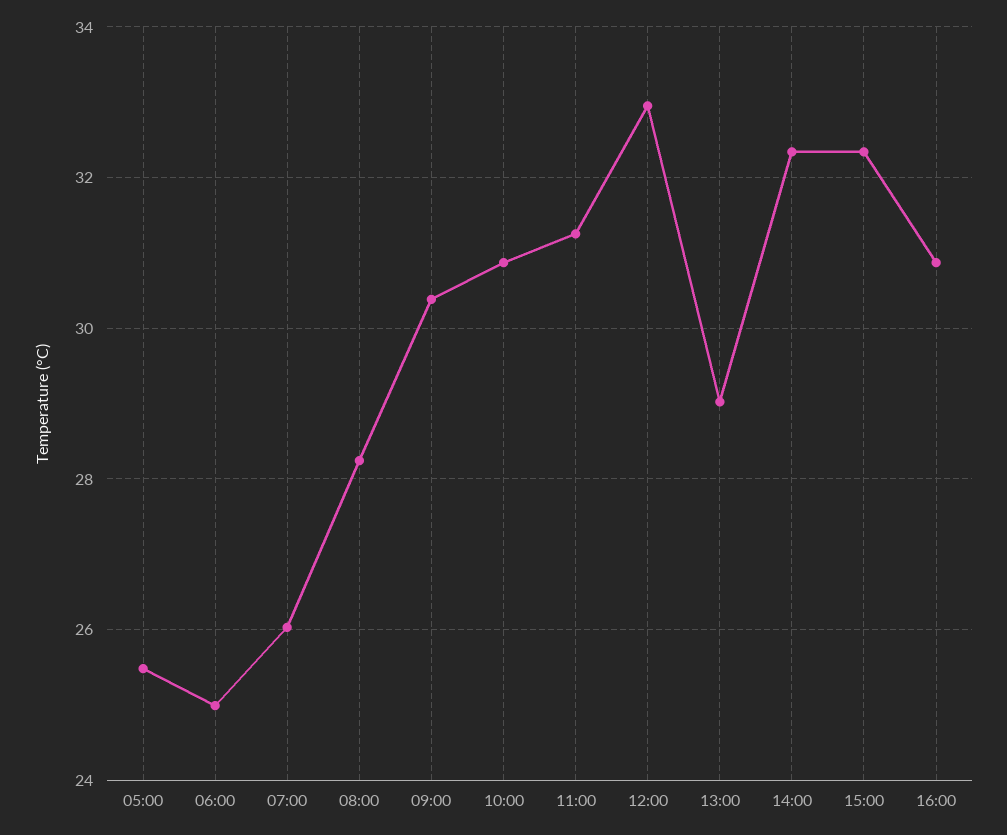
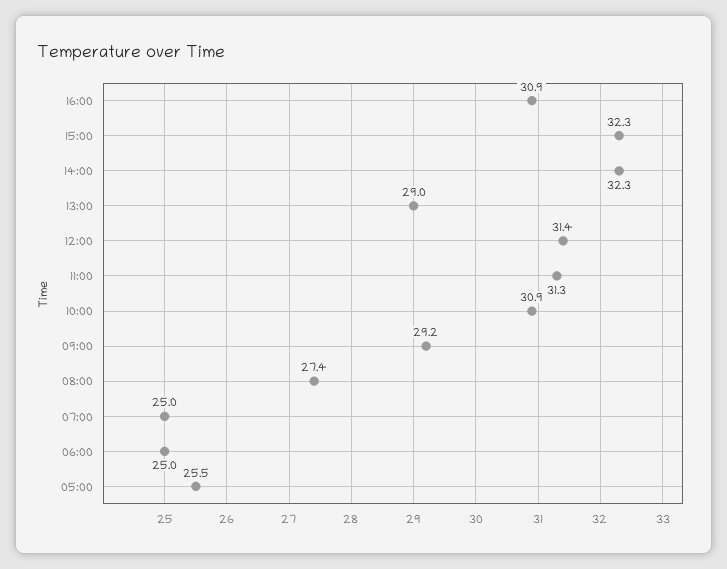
  {
    "05:00": 25.5,
    "06:00": 25,
-   "07:00": 26,
+   "07:00": 25,
-   "08:00": 28.2,
+   "08:00": 27.4,
-   "09:00": 30.4,
+   "09:00": 29.2,
    "10:00": 30.9,
    "11:00": 31.3,
-   "12:00": 33,
+   "12:00": 31.4,
    "13:00": 29,
    "14:00": 32.3,
    "15:00": 32.3,
    "16:00": 30.9
  }

